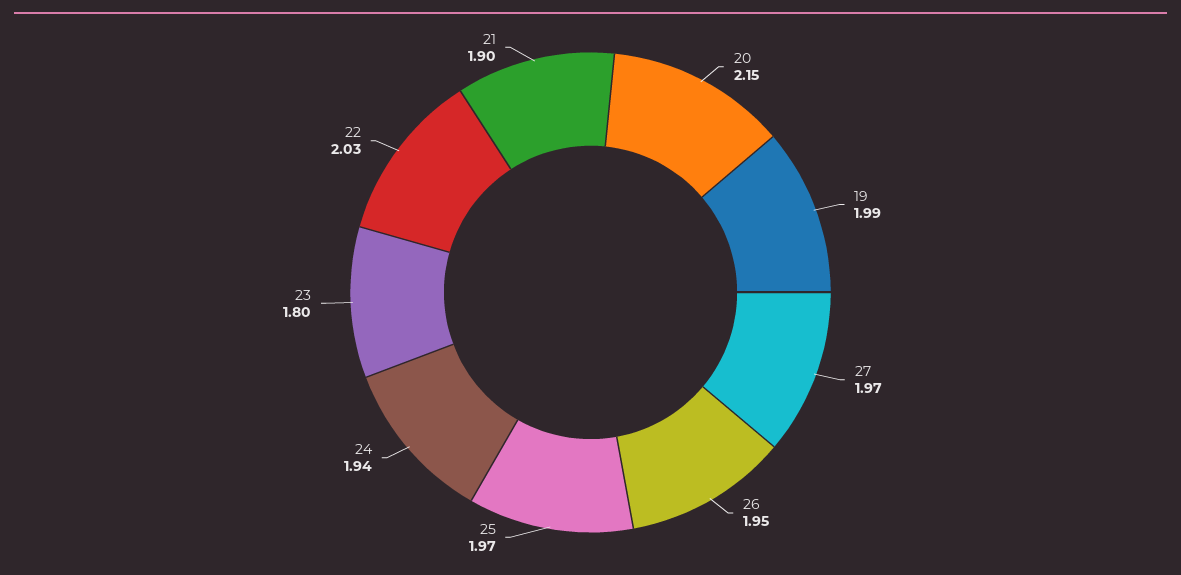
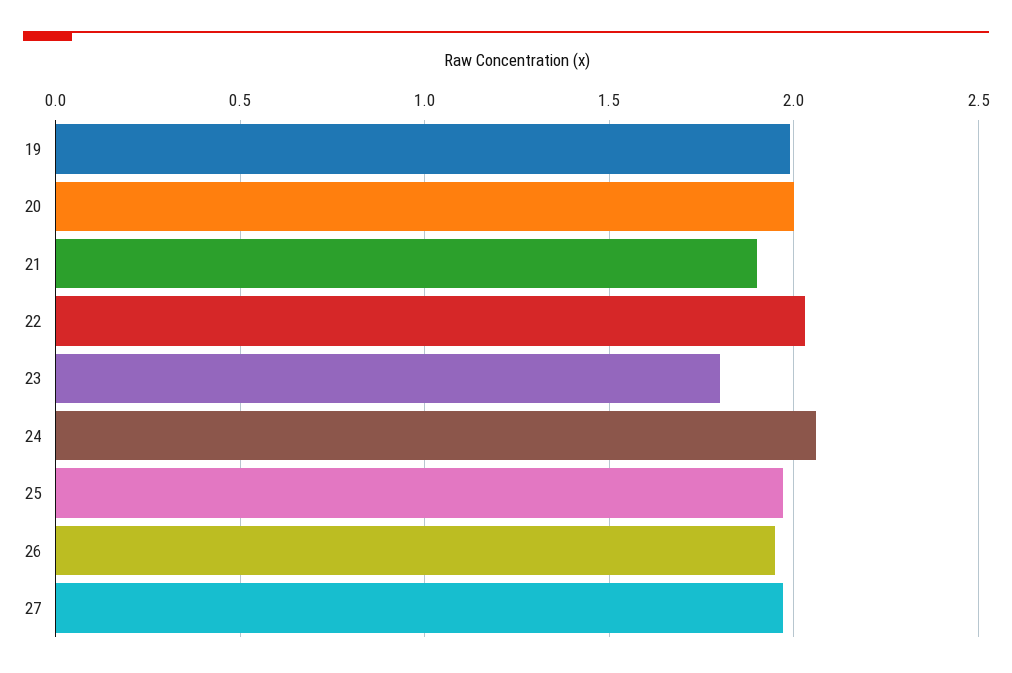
  {
-   "20": 2.15,
+   "20": 2,
    "19": 1.99,
    "27": 1.97,
    "26": 1.95,
    "25": 1.97,
-   "24": 1.94,
+   "24": 2.05,
    "23": 1.8,
    "22": 2.03,
    "21": 1.9
  }

